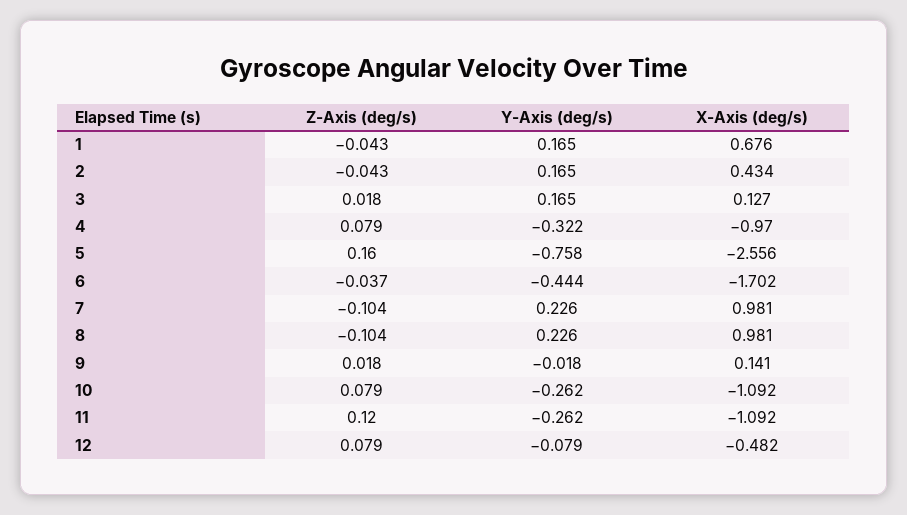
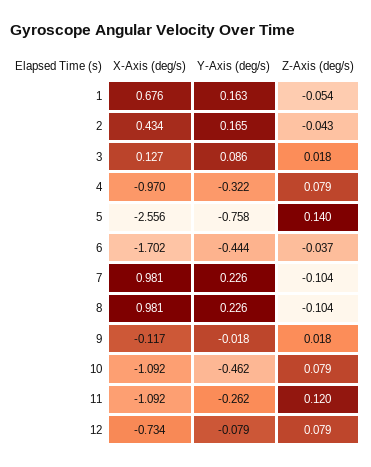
  {
    "Z-Axis (deg/s)": {
-     "1": -0.043,
+     "1": -0.054,
      "2": -0.043,
      "3": 0.018,
      "4": 0.079,
-     "5": 0.16,
+     "5": 0.14,
      "6": -0.037,
      "7": -0.104,
      "8": -0.104,
      "9": 0.018,
      "10": 0.079,
      "11": 0.12,
      "12": 0.079
    },
    "Y-Axis (deg/s)": {
-     "1": 0.165,
+     "1": 0.163,
      "2": 0.165,
-     "3": 0.165,
+     "3": 0.086,
      "4": -0.322,
      "5": -0.758,
      "6": -0.444,
      "7": 0.226,
      "8": 0.226,
      "9": -0.018,
-     "10": -0.262,
+     "10": -0.462,
      "11": -0.262,
      "12": -0.079
    },
    "X-Axis (deg/s)": {
      "1": 0.676,
      "2": 0.434,
      "3": 0.127,
      "4": -0.97,
      "5": -2.556,
      "6": -1.702,
      "7": 0.981,
      "8": 0.981,
-     "9": 0.141,
+     "9": -0.117,
      "10": -1.092,
      "11": -1.092,
-     "12": -0.482
+     "12": -0.734
    }
  }

